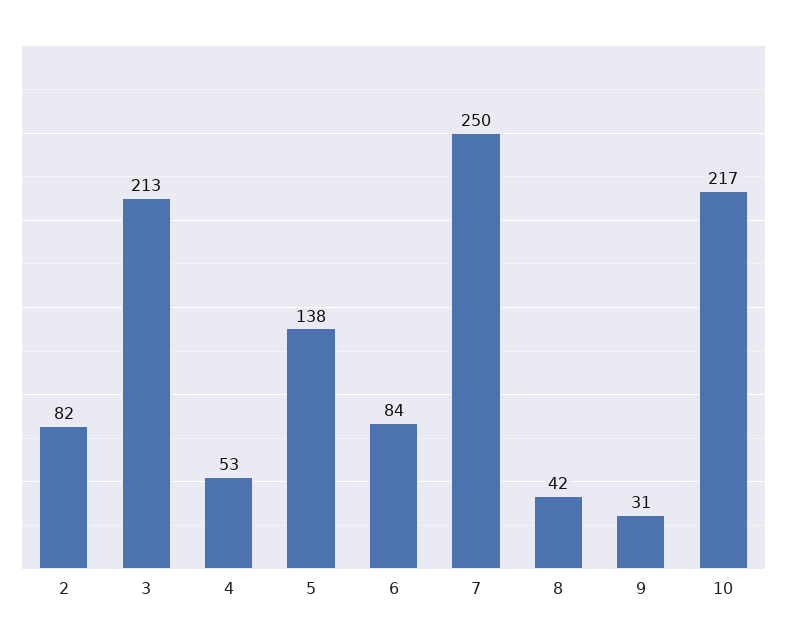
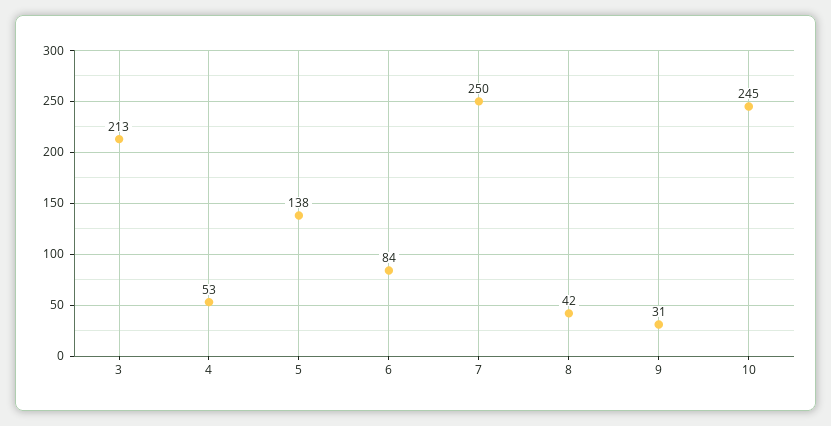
  {
-   "2": 82,
    "3": 213,
    "4": 53,
    "5": 138,
    "6": 84,
    "7": 250,
    "8": 42,
    "9": 31,
-   "10": 217
+   "10": 245
  }

